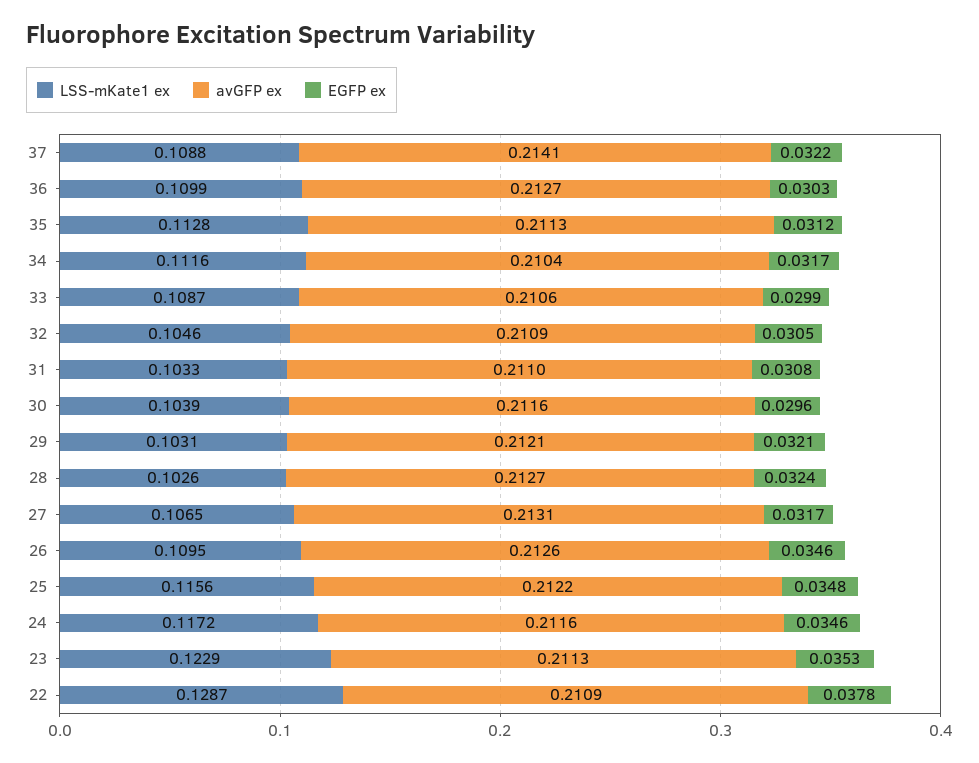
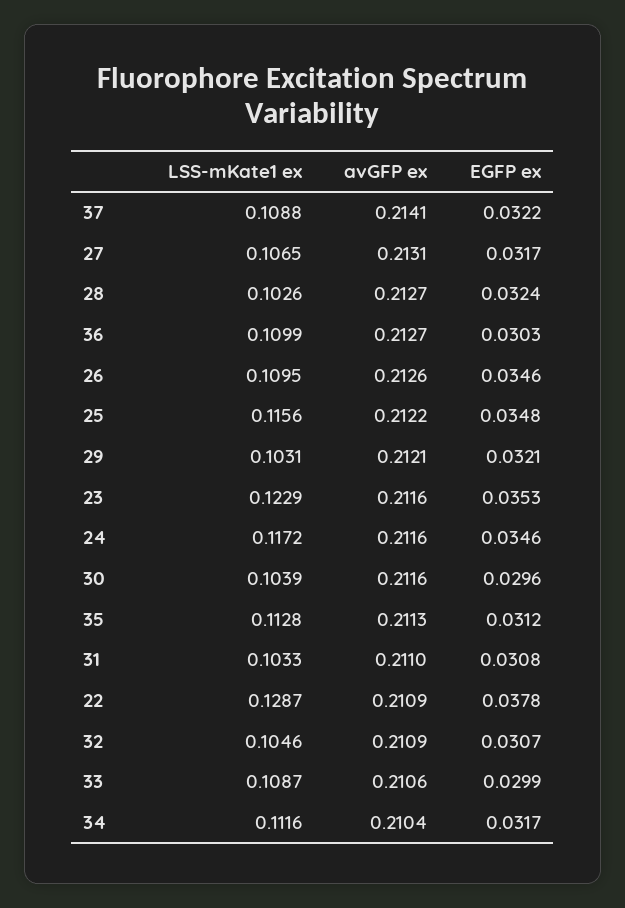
  {
    "LSS-mKate1 ex": {
      "37": 0.1088,
      "36": 0.1099,
      "35": 0.1128,
      "34": 0.1116,
      "33": 0.1087,
      "32": 0.1046,
      "31": 0.1033,
      "30": 0.1039,
      "29": 0.1031,
      "28": 0.1026,
      "27": 0.1065,
      "26": 0.1095,
      "25": 0.1156,
      "24": 0.1172,
      "23": 0.1229,
      "22": 0.1287
    },
    "avGFP ex": {
      "37": 0.2141,
      "36": 0.2127,
      "35": 0.2113,
      "34": 0.2104,
      "33": 0.2106,
      "32": 0.2109,
      "31": 0.211,
      "30": 0.2116,
      "29": 0.2121,
      "28": 0.2127,
      "27": 0.2131,
      "26": 0.2126,
      "25": 0.2122,
      "24": 0.2116,
-     "23": 0.2113,
+     "23": 0.2116,
      "22": 0.2109
    },
    "EGFP ex": {
      "37": 0.0322,
      "36": 0.0303,
      "35": 0.0312,
      "34": 0.0317,
      "33": 0.0299,
-     "32": 0.0305,
+     "32": 0.0307,
      "31": 0.0308,
      "30": 0.0296,
      "29": 0.0321,
      "28": 0.0324,
      "27": 0.0317,
      "26": 0.0346,
      "25": 0.0348,
      "24": 0.0346,
      "23": 0.0353,
      "22": 0.0378
    }
  }

